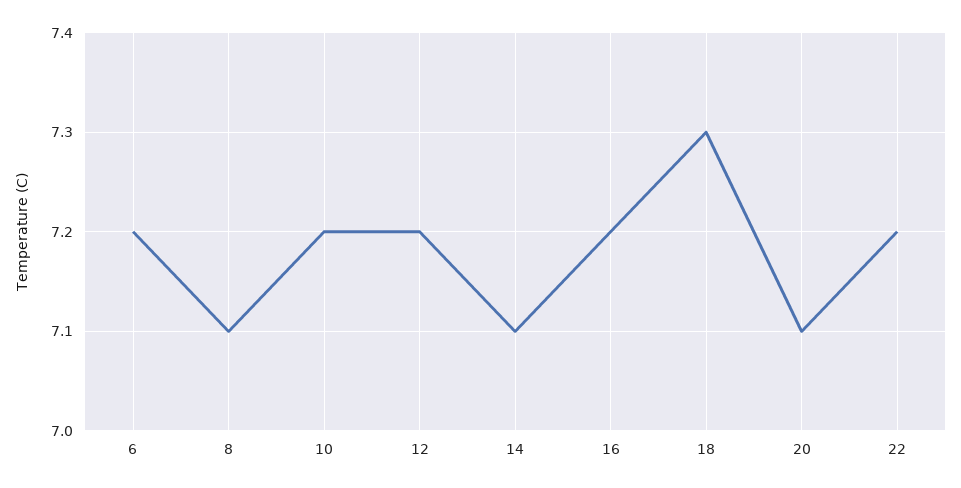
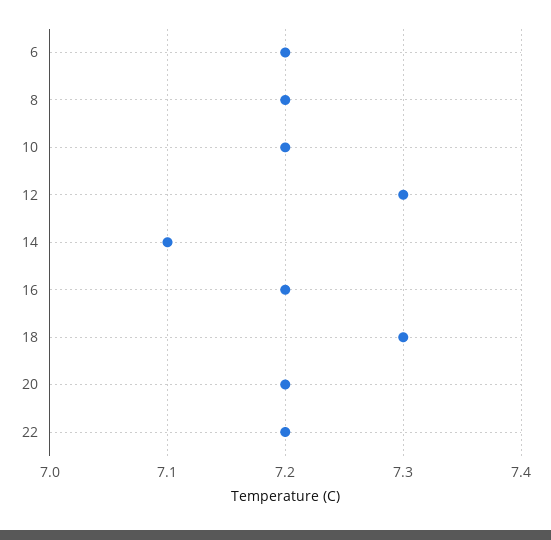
  {
    "6": 7.2,
-   "8": 7.1,
+   "8": 7.2,
    "10": 7.2,
-   "12": 7.2,
+   "12": 7.3,
    "14": 7.1,
    "16": 7.2,
    "18": 7.3,
-   "20": 7.1,
+   "20": 7.2,
    "22": 7.2
  }

